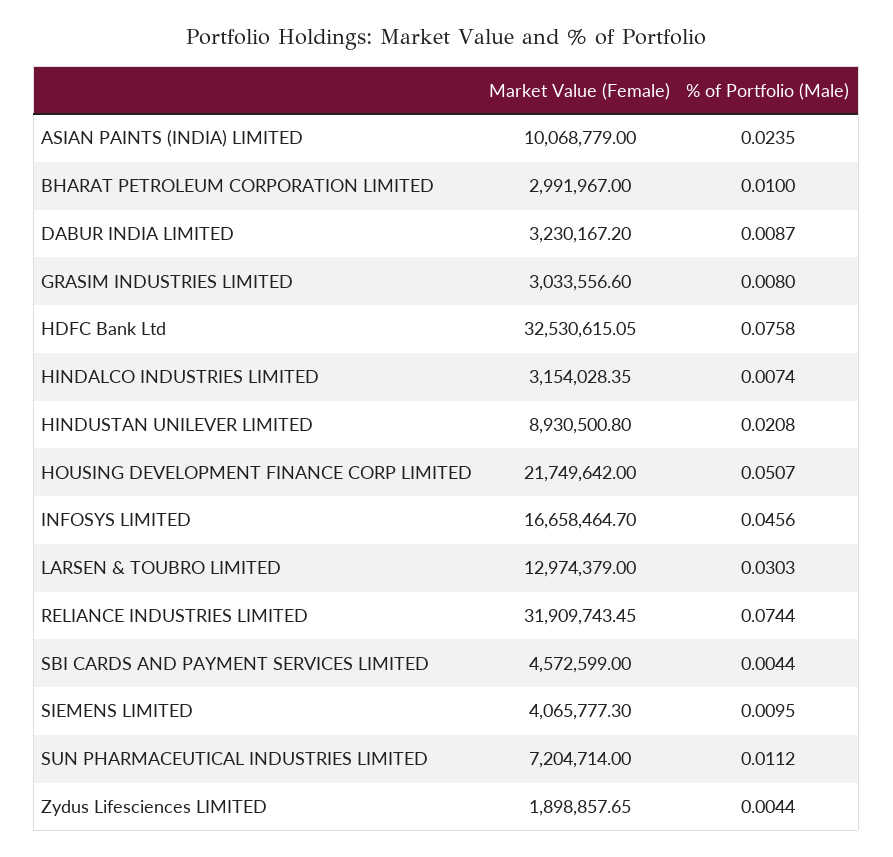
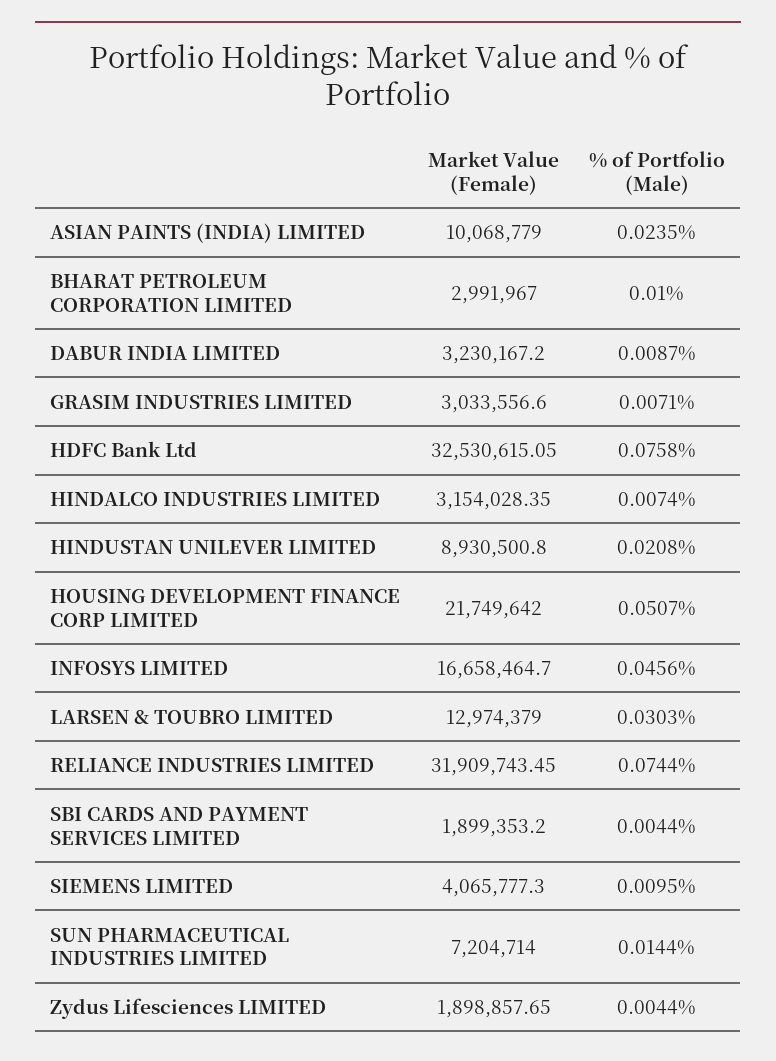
  {
    "Market Value (Female)": {
      "ASIAN PAINTS (INDIA) LIMITED": 10068779,
      "BHARAT PETROLEUM CORPORATION LIMITED": 2991967,
      "DABUR INDIA LIMITED": 3230167.2,
      "GRASIM INDUSTRIES LIMITED": 3033556.6,
      "HDFC Bank Ltd": 32530615.05,
      "HINDALCO INDUSTRIES LIMITED": 3154028.35,
      "HINDUSTAN UNILEVER LIMITED": 8930500.8,
      "HOUSING DEVELOPMENT FINANCE CORP LIMITED": 21749642,
      "INFOSYS LIMITED": 16658464.7,
      "LARSEN & TOUBRO LIMITED": 12974379,
      "RELIANCE INDUSTRIES LIMITED": 31909743.45,
-     "SBI CARDS AND PAYMENT SERVICES LIMITED": 4572599,
+     "SBI CARDS AND PAYMENT SERVICES LIMITED": 1899353.2,
      "SIEMENS LIMITED": 4065777.3,
      "SUN PHARMACEUTICAL INDUSTRIES LIMITED": 7204714,
      "Zydus Lifesciences LIMITED": 1898857.65
    },
    "% of Portfolio (Male)": {
      "ASIAN PAINTS (INDIA) LIMITED": 0.0235,
      "BHARAT PETROLEUM CORPORATION LIMITED": 0.01,
      "DABUR INDIA LIMITED": 0.0087,
-     "GRASIM INDUSTRIES LIMITED": 0.008,
+     "GRASIM INDUSTRIES LIMITED": 0.0071,
      "HDFC Bank Ltd": 0.0758,
      "HINDALCO INDUSTRIES LIMITED": 0.0074,
      "HINDUSTAN UNILEVER LIMITED": 0.0208,
      "HOUSING DEVELOPMENT FINANCE CORP LIMITED": 0.0507,
      "INFOSYS LIMITED": 0.0456,
      "LARSEN & TOUBRO LIMITED": 0.0303,
      "RELIANCE INDUSTRIES LIMITED": 0.0744,
      "SBI CARDS AND PAYMENT SERVICES LIMITED": 0.0044,
      "SIEMENS LIMITED": 0.0095,
-     "SUN PHARMACEUTICAL INDUSTRIES LIMITED": 0.0112,
+     "SUN PHARMACEUTICAL INDUSTRIES LIMITED": 0.0144,
      "Zydus Lifesciences LIMITED": 0.0044
    }
  }

